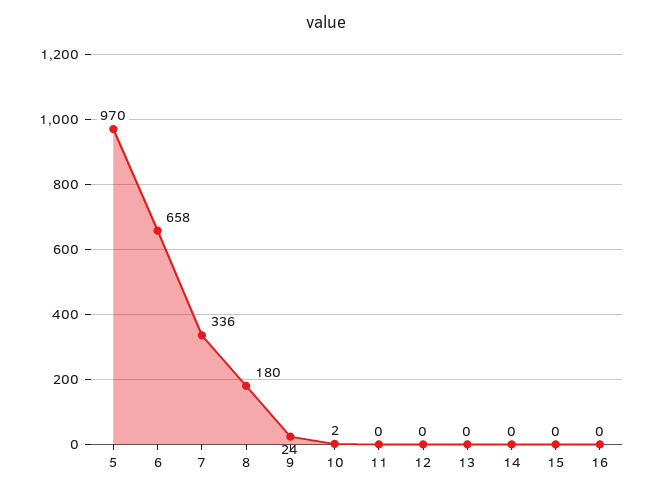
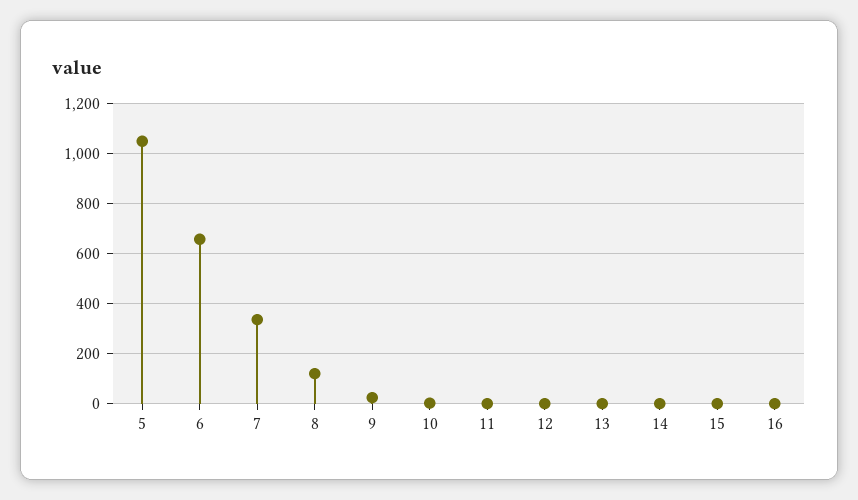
  {
-   "5": 970,
+   "5": 1050,
    "6": 658,
    "7": 336,
-   "8": 180,
+   "8": 125,
    "9": 24,
    "10": 2,
    "11": 0,
    "12": 0,
    "13": 0,
    "14": 0,
    "15": 0,
    "16": 0
  }

